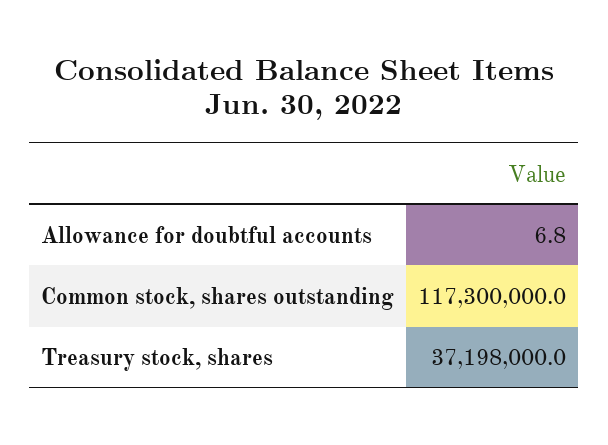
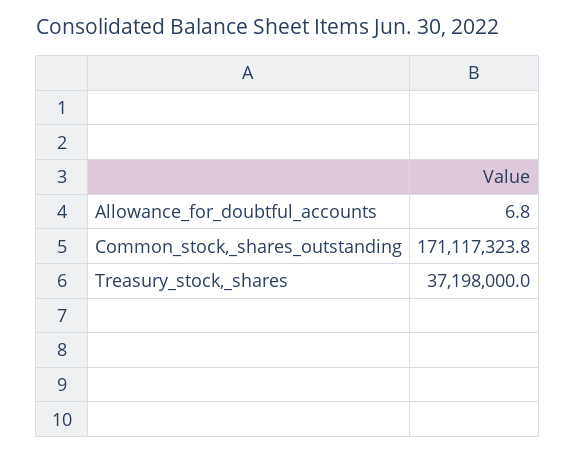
  {
    "Allowance for doubtful accounts": 6.8,
-   "Common stock, shares outstanding": 117300000,
+   "Common stock, shares outstanding": 171117323.8,
    "Treasury stock, shares": 37198000
  }

